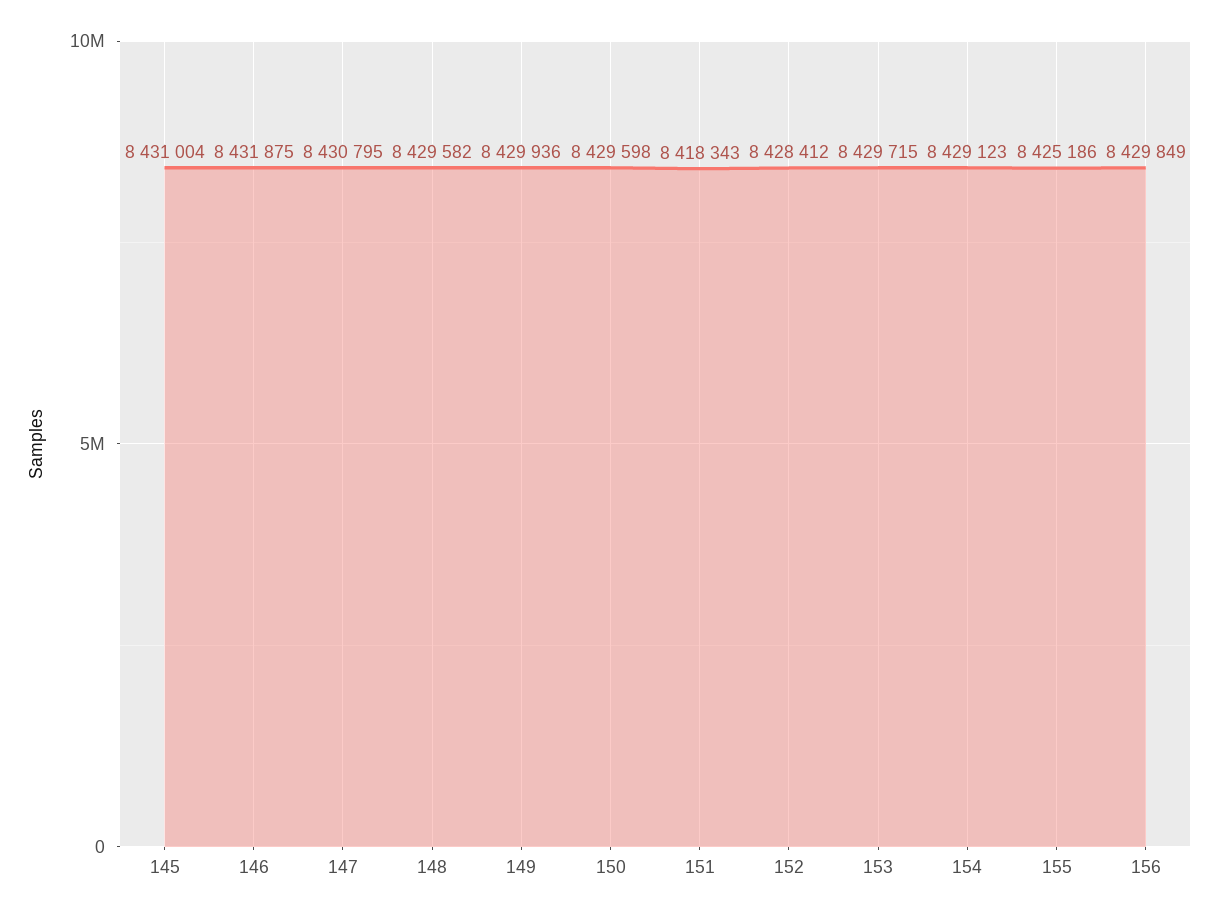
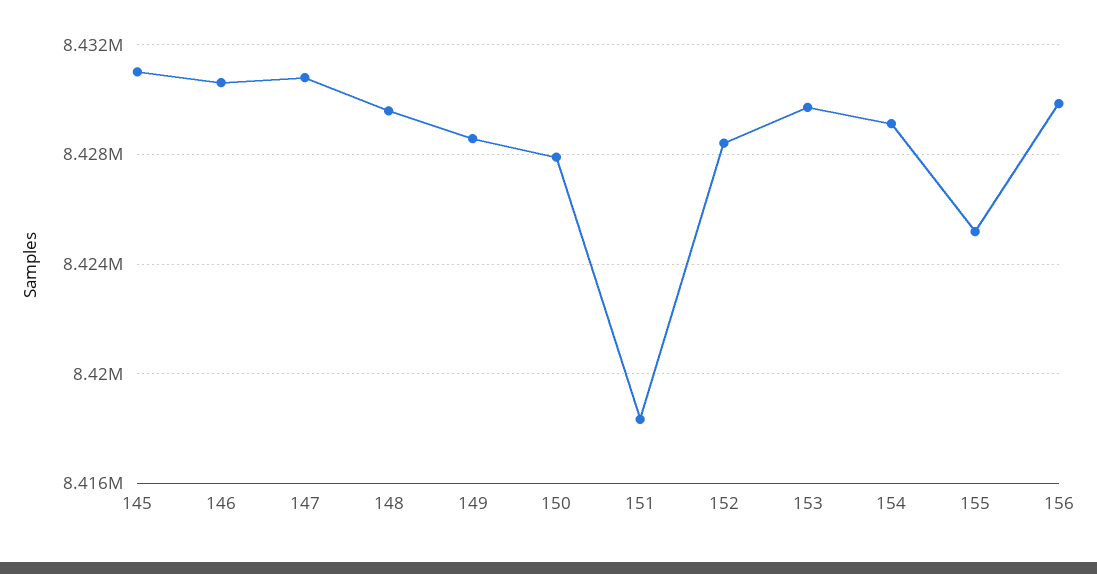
  {
    "145": 8431004,
-   "146": 8431875,
+   "146": 8430500,
    "147": 8430795,
    "148": 8429582,
-   "149": 8429936,
+   "149": 8428500,
-   "150": 8429598,
+   "150": 8428000,
    "151": 8418343,
    "152": 8428412,
    "153": 8429715,
    "154": 8429123,
    "155": 8425186,
    "156": 8429849
  }

